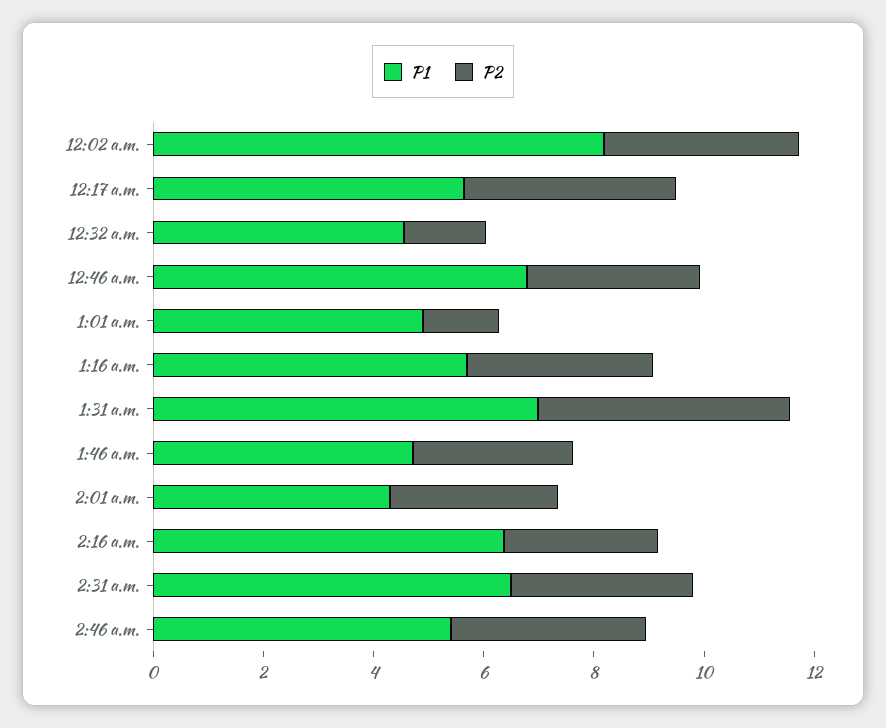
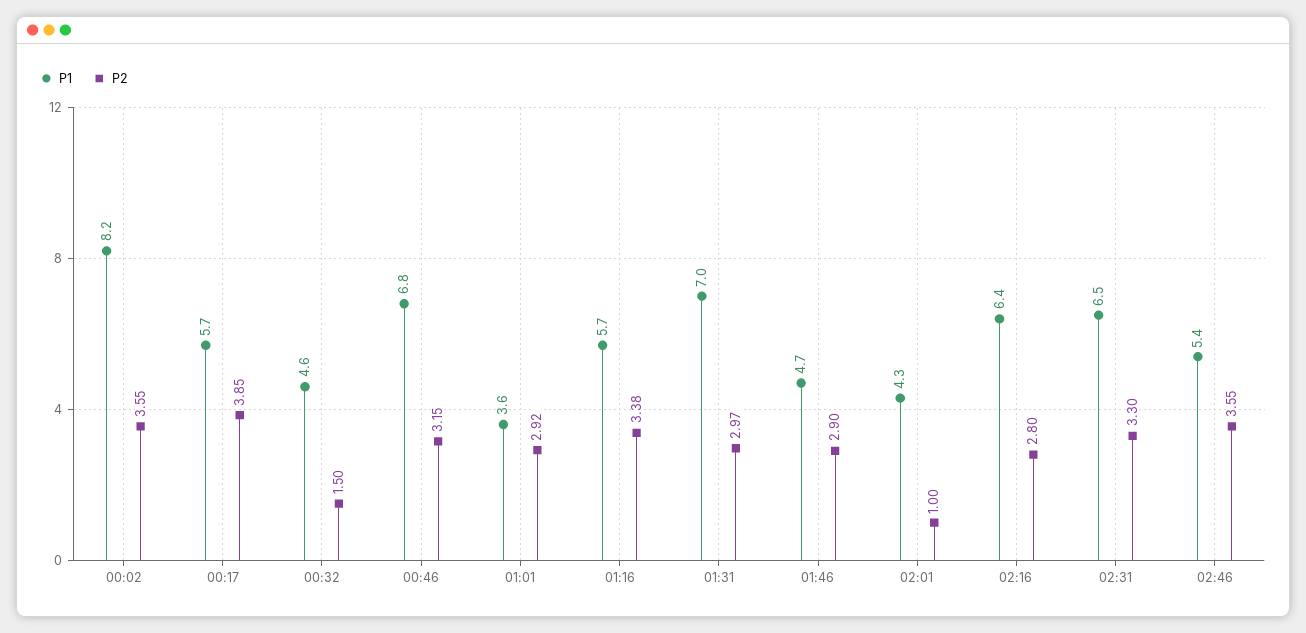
  {
    "P1": {
      "12:02 a.m.": 8.2,
      "12:17 a.m.": 5.7,
      "12:32 a.m.": 4.6,
      "12:46 a.m.": 6.8,
-     "1:01 a.m.": 5,
+     "1:01 a.m.": 3.6,
      "1:16 a.m.": 5.7,
      "1:31 a.m.": 7,
      "1:46 a.m.": 4.7,
      "2:01 a.m.": 4.3,
      "2:16 a.m.": 6.4,
      "2:31 a.m.": 6.5,
      "2:46 a.m.": 5.4
    },
    "P2": {
      "12:02 a.m.": 3.55,
      "12:17 a.m.": 3.85,
      "12:32 a.m.": 1.5,
      "12:46 a.m.": 3.15,
-     "1:01 a.m.": 1.5,
+     "1:01 a.m.": 2.92,
      "1:16 a.m.": 3.38,
-     "1:31 a.m.": 4.5,
+     "1:31 a.m.": 2.97,
      "1:46 a.m.": 2.9,
-     "2:01 a.m.": 3,
+     "2:01 a.m.": 1,
      "2:16 a.m.": 2.8,
      "2:31 a.m.": 3.3,
      "2:46 a.m.": 3.55
    }
  }

